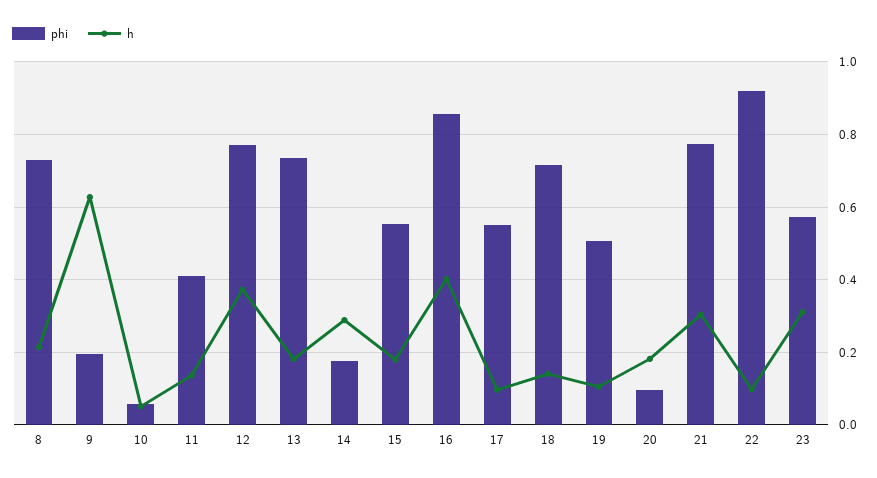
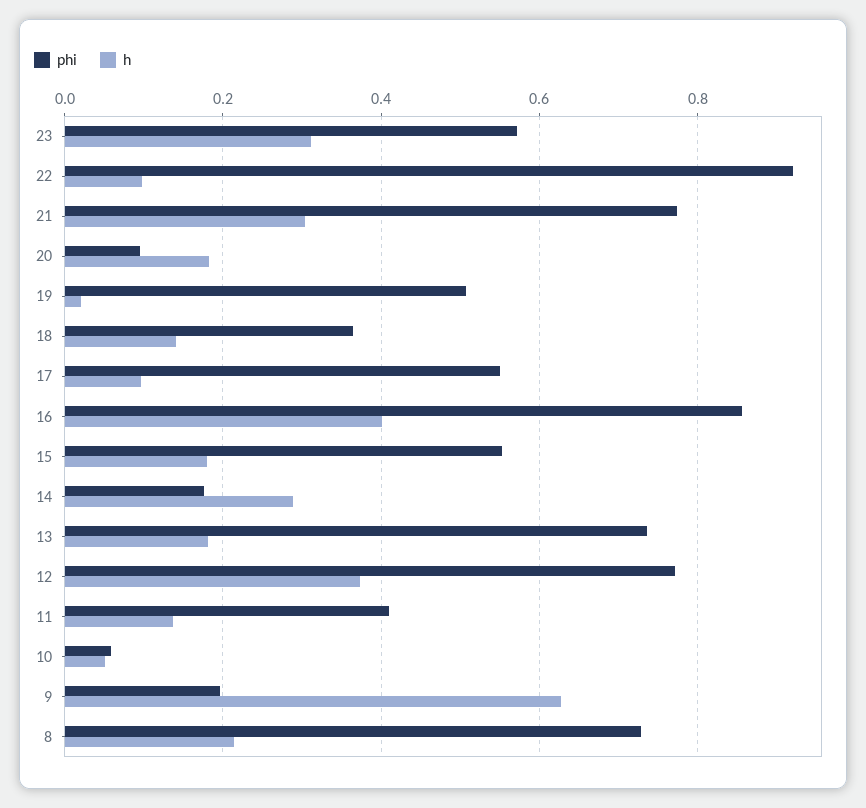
  {
    "phi": {
      "8": 0.72,
      "9": 0.2,
      "10": 0.06,
      "11": 0.4,
      "12": 0.78,
      "13": 0.74,
      "14": 0.18,
      "15": 0.56,
      "16": 0.86,
      "17": 0.56,
-     "18": 0.72,
+     "18": 0.36,
      "19": 0.5,
      "20": 0.1,
      "21": 0.78,
      "22": 0.92,
      "23": 0.58
    },
    "h": {
      "8": 0.22,
      "9": 0.62,
      "10": 0.06,
      "11": 0.14,
      "12": 0.38,
      "13": 0.18,
      "14": 0.28,
      "15": 0.18,
      "16": 0.4,
      "17": 0.1,
      "18": 0.14,
-     "19": 0.1,
+     "19": 0.02,
      "20": 0.18,
      "21": 0.3,
      "22": 0.1,
      "23": 0.32
    }
  }

